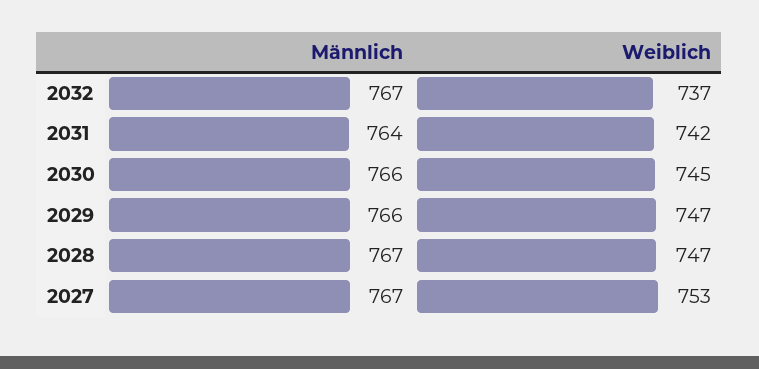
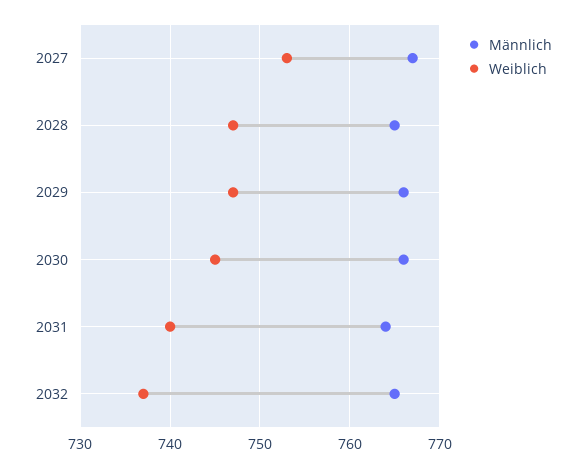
  {
    "Männlich": {
-     "2032": 767,
+     "2032": 765,
      "2031": 764,
      "2030": 766,
      "2029": 766,
-     "2028": 767,
+     "2028": 765,
      "2027": 767
    },
    "Weiblich": {
      "2032": 737,
-     "2031": 742,
+     "2031": 740,
      "2030": 745,
      "2029": 747,
      "2028": 747,
      "2027": 753
    }
  }

